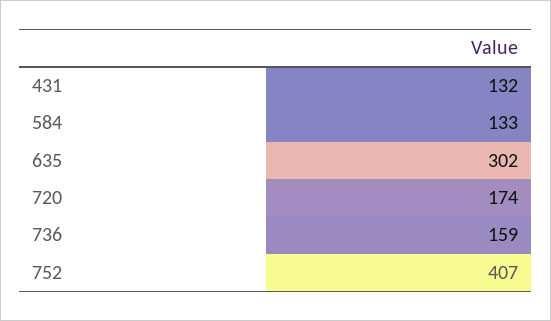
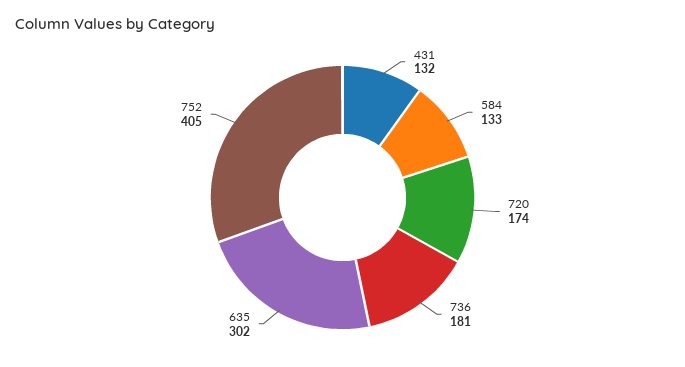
  {
    "431": 132,
    "584": 133,
    "635": 302,
    "720": 174,
-   "736": 159,
+   "736": 181,
-   "752": 407
+   "752": 405
  }

